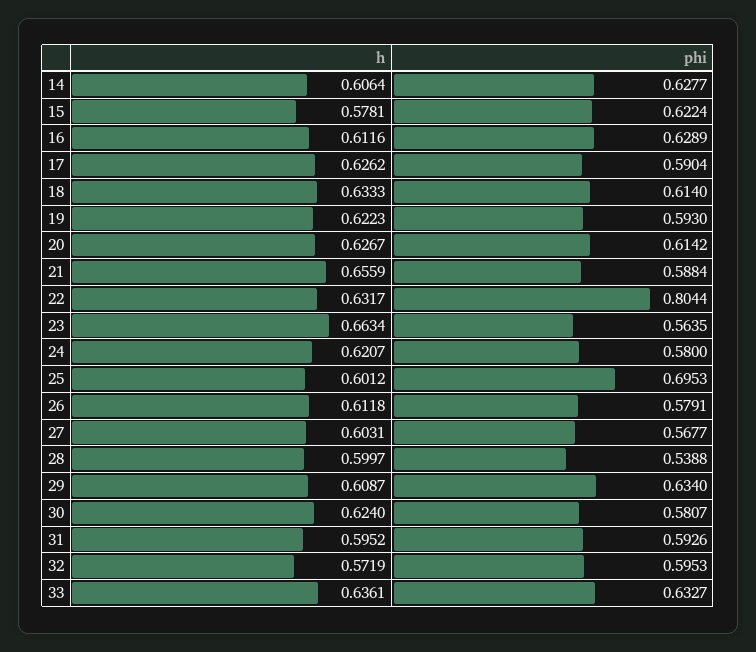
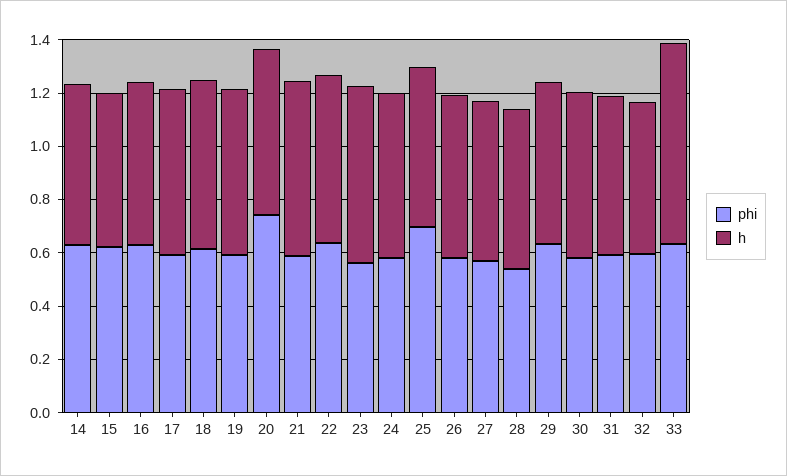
  {
    "h": {
      "14": 0.6064,
      "15": 0.5781,
      "16": 0.6116,
      "17": 0.6262,
      "18": 0.6333,
      "19": 0.6223,
      "20": 0.6267,
      "21": 0.6559,
      "22": 0.6317,
      "23": 0.6634,
      "24": 0.6207,
      "25": 0.6012,
      "26": 0.6118,
      "27": 0.6031,
      "28": 0.5997,
      "29": 0.6087,
      "30": 0.624,
      "31": 0.5952,
      "32": 0.5719,
-     "33": 0.6361
+     "33": 0.75
    },
    "phi": {
      "14": 0.6277,
      "15": 0.6224,
      "16": 0.6289,
      "17": 0.5904,
      "18": 0.614,
      "19": 0.593,
-     "20": 0.6142,
+     "20": 0.75,
      "21": 0.5884,
-     "22": 0.8044,
+     "22": 0.65,
      "23": 0.5635,
      "24": 0.58,
      "25": 0.6953,
      "26": 0.5791,
      "27": 0.5677,
      "28": 0.5388,
      "29": 0.634,
      "30": 0.5807,
      "31": 0.5926,
      "32": 0.5953,
      "33": 0.6327
    }
  }

